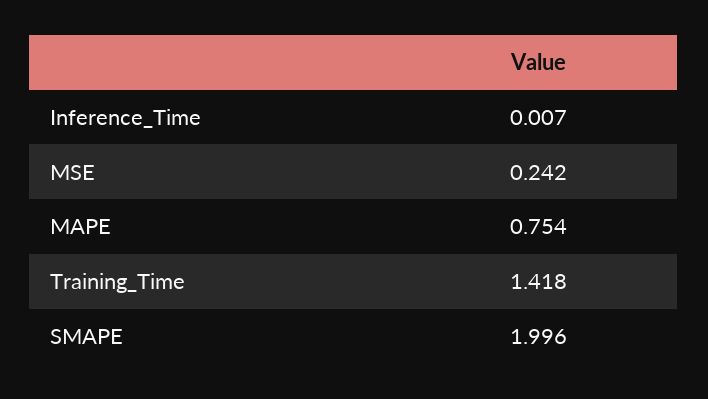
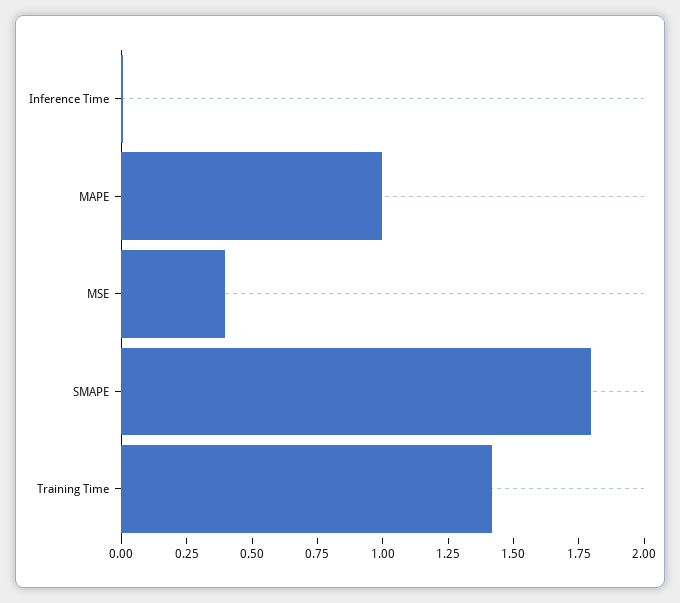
  {
    "Inference_Time": 0.007,
-   "MSE": 0.242,
+   "MSE": 0.4,
-   "MAPE": 0.754,
+   "MAPE": 1,
    "Training_Time": 1.418,
-   "SMAPE": 1.996
+   "SMAPE": 1.8
  }

